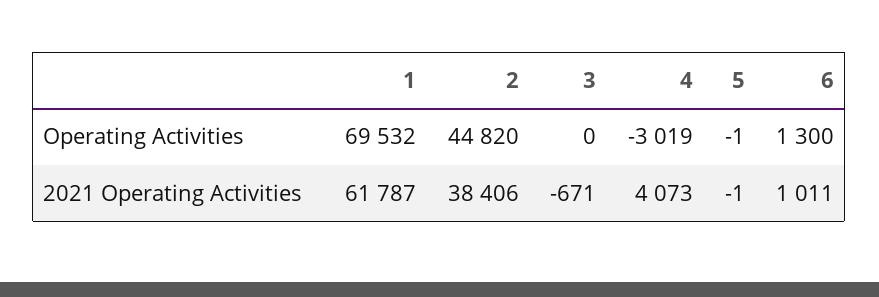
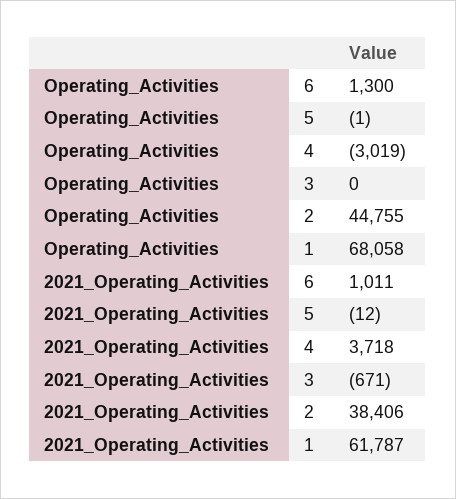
  {
    "1": {
-     "Operating Activities": 69532,
+     "Operating Activities": 68058,
      "2021 Operating Activities": 61787
    },
    "2": {
-     "Operating Activities": 44820,
+     "Operating Activities": 44755,
      "2021 Operating Activities": 38406
    },
    "3": {
      "Operating Activities": 0,
      "2021 Operating Activities": -671
    },
    "4": {
      "Operating Activities": -3019,
-     "2021 Operating Activities": 4073
+     "2021 Operating Activities": 3718
    },
    "5": {
      "Operating Activities": -1,
-     "2021 Operating Activities": -1
+     "2021 Operating Activities": -12
    },
    "6": {
      "Operating Activities": 1300,
      "2021 Operating Activities": 1011
    }
  }

